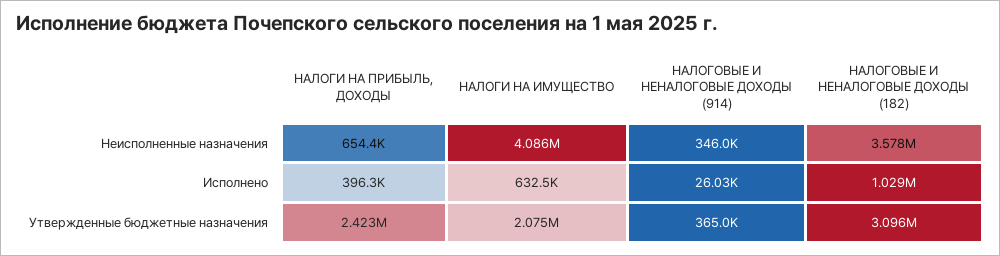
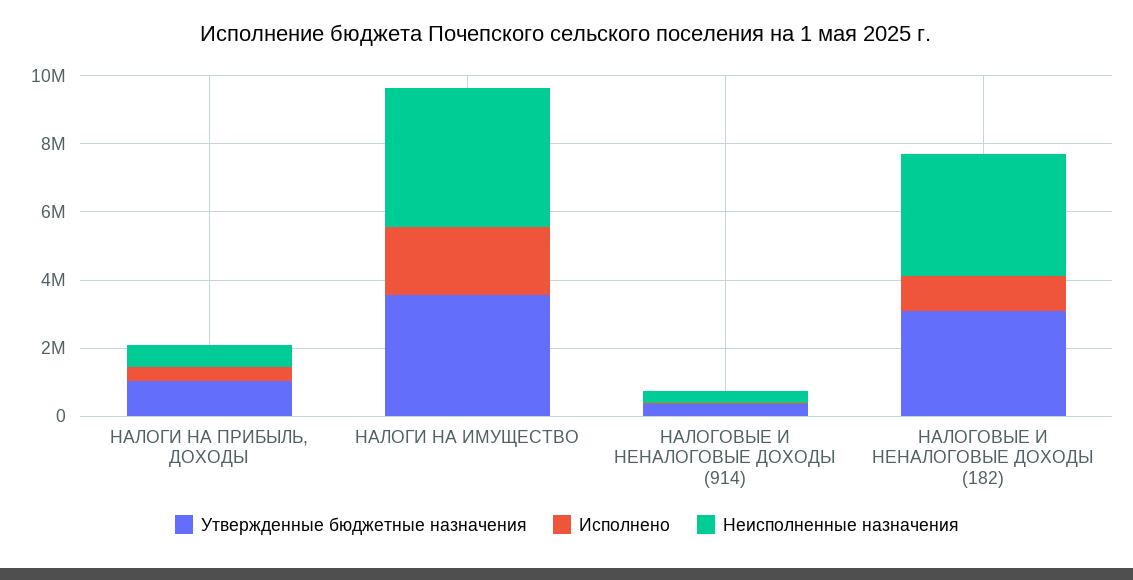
  {
    "Неисполненные назначения": {
      "НАЛОГИ НА ПРИБЫЛЬ, ДОХОДЫ": 654400,
      "НАЛОГИ НА ИМУЩЕСТВО": 4086000,
      "НАЛОГОВЫЕ И НЕНАЛОГОВЫЕ ДОХОДЫ (914)": 346000,
      "НАЛОГОВЫЕ И НЕНАЛОГОВЫЕ ДОХОДЫ (182)": 3578000
    },
    "Исполнено": {
      "НАЛОГИ НА ПРИБЫЛЬ, ДОХОДЫ": 396300,
-     "НАЛОГИ НА ИМУЩЕСТВО": 632500,
+     "НАЛОГИ НА ИМУЩЕСТВО": 2000000,
      "НАЛОГОВЫЕ И НЕНАЛОГОВЫЕ ДОХОДЫ (914)": 26030,
      "НАЛОГОВЫЕ И НЕНАЛОГОВЫЕ ДОХОДЫ (182)": 1029000
    },
    "Утвержденные бюджетные назначения": {
-     "НАЛОГИ НА ПРИБЫЛЬ, ДОХОДЫ": 2423000,
+     "НАЛОГИ НА ПРИБЫЛЬ, ДОХОДЫ": 1000000,
-     "НАЛОГИ НА ИМУЩЕСТВО": 2075000,
+     "НАЛОГИ НА ИМУЩЕСТВО": 3500000,
      "НАЛОГОВЫЕ И НЕНАЛОГОВЫЕ ДОХОДЫ (914)": 365000,
      "НАЛОГОВЫЕ И НЕНАЛОГОВЫЕ ДОХОДЫ (182)": 3096000
    }
  }

